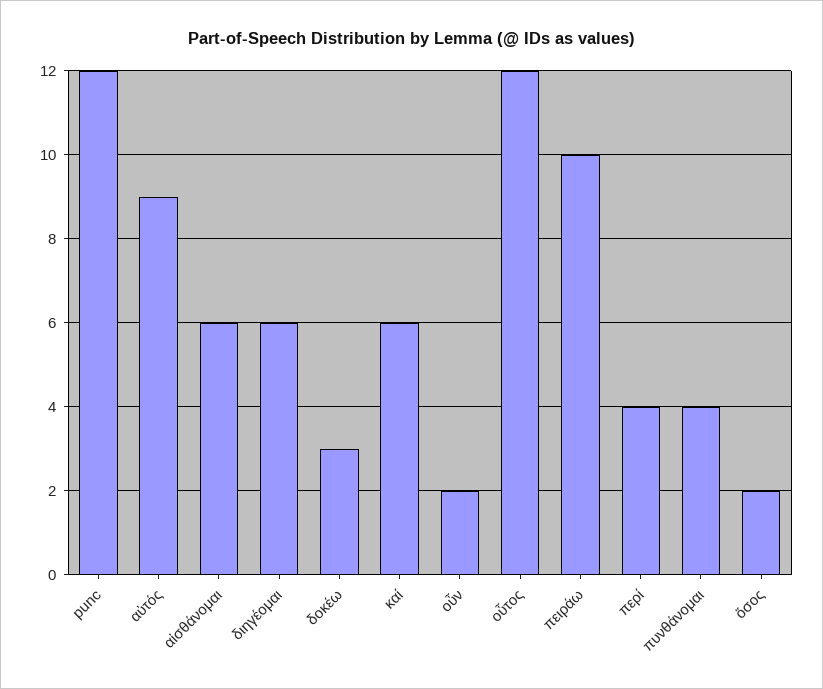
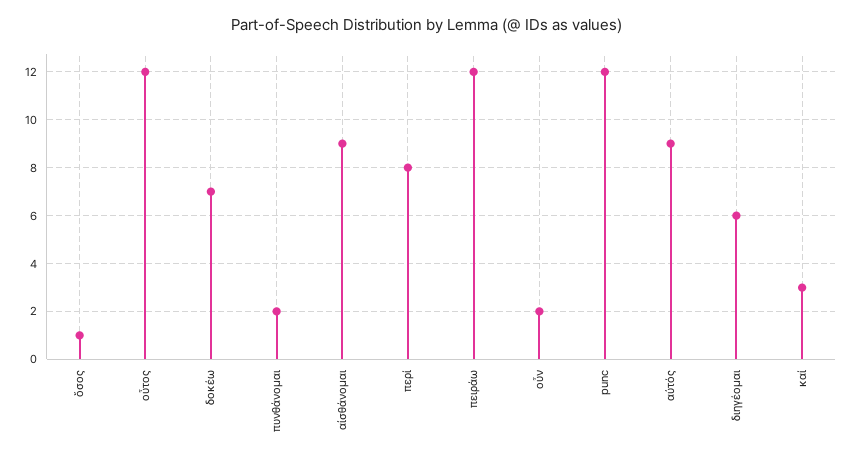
  {
    "punc": 12,
    "αὐτός": 9,
-   "αἰσθάνομαι": 6,
+   "αἰσθάνομαι": 9,
    "διηγέομαι": 6,
-   "δοκέω": 3,
+   "δοκέω": 7,
-   "καί": 6,
+   "καί": 3,
    "οὖν": 2,
    "οὗτος": 12,
-   "πειράω": 10,
+   "πειράω": 12,
-   "περί": 4,
+   "περί": 8,
-   "πυνθάνομαι": 4,
+   "πυνθάνομαι": 2,
-   "ὅσος": 2
+   "ὅσος": 1
  }

